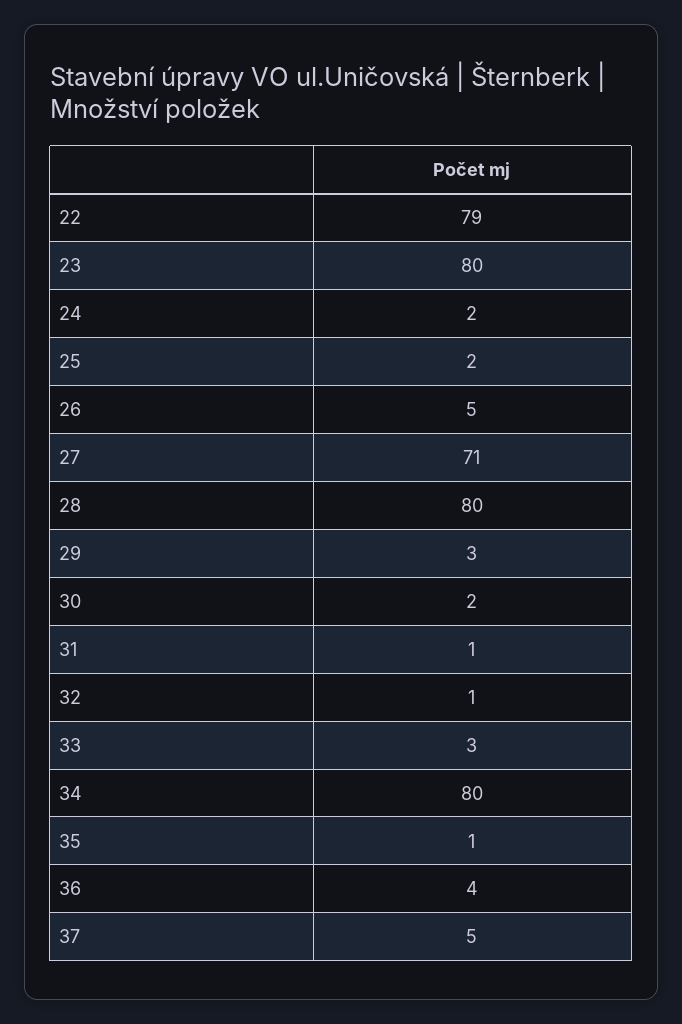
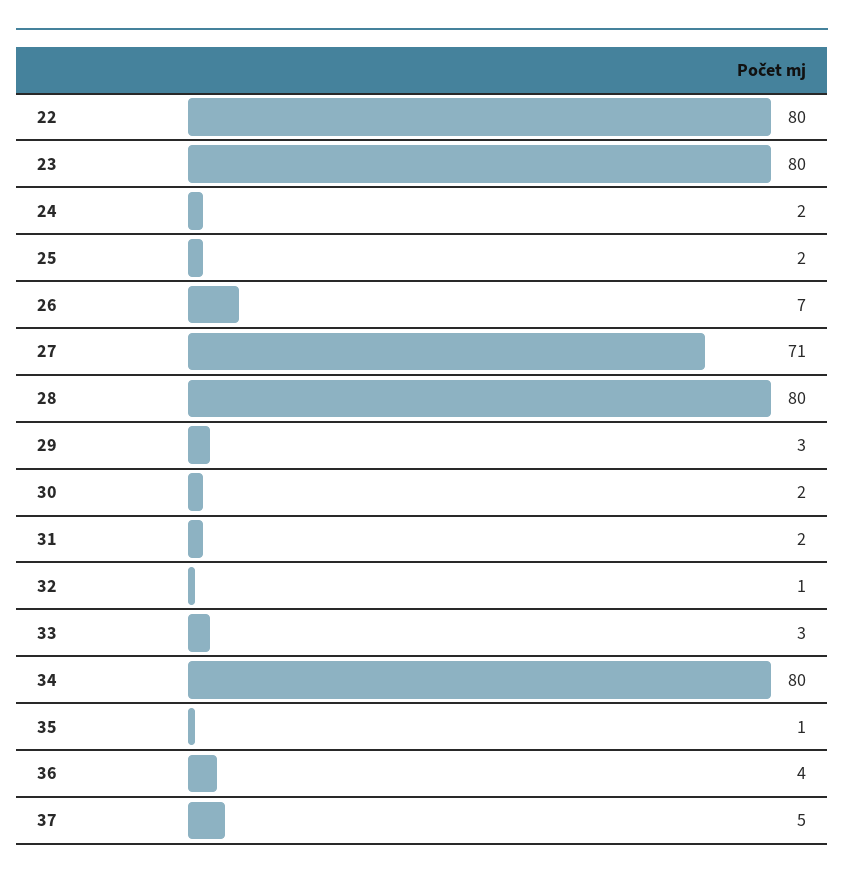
  {
-   "22": 79,
+   "22": 80,
    "23": 80,
    "24": 2,
    "25": 2,
-   "26": 5,
+   "26": 7,
    "27": 71,
    "28": 80,
    "29": 3,
    "30": 2,
-   "31": 1,
+   "31": 2,
    "32": 1,
    "33": 3,
    "34": 80,
    "35": 1,
    "36": 4,
    "37": 5
  }

